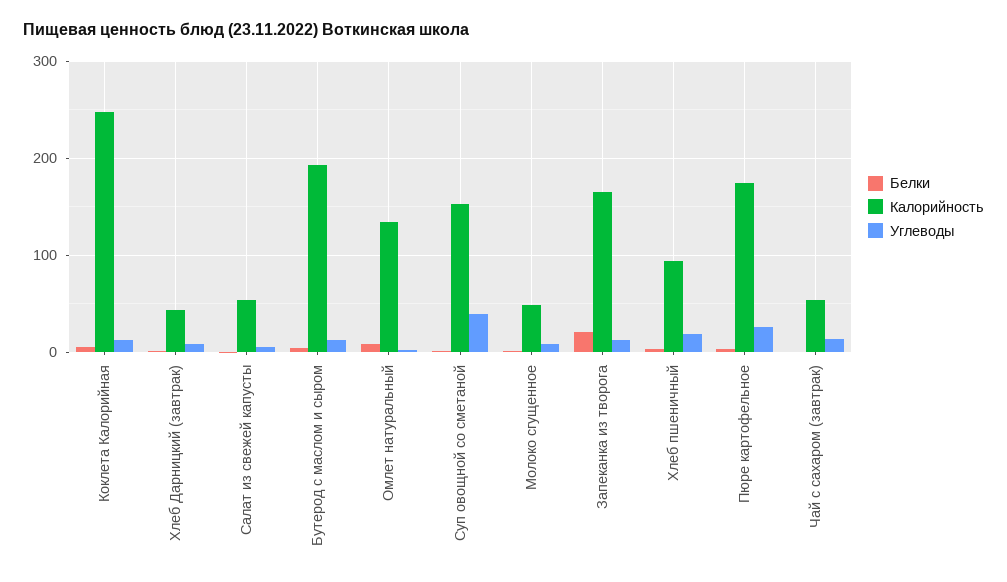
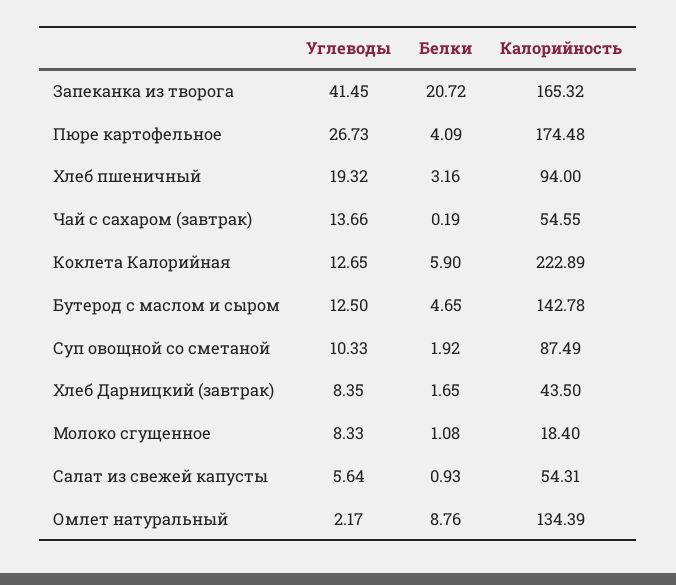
  {
    "Белки": {
      "Коклета Калорийная": 5.9,
      "Хлеб Дарницкий (завтрак)": 1.65,
      "Салат из свежей капусты": 0.93,
      "Бутерод с маслом и сыром": 4.65,
      "Омлет натуральный": 8.76,
      "Суп овощной со сметаной": 1.92,
      "Молоко сгущенное": 1.08,
      "Запеканка из творога": 20.72,
      "Хлеб пшеничный": 3.16,
      "Пюре картофельное": 4.09,
      "Чай с сахаром (завтрак)": 0.19
    },
    "Калорийность": {
-     "Коклета Калорийная": 250,
+     "Коклета Калорийная": 222.89,
      "Хлеб Дарницкий (завтрак)": 43.5,
      "Салат из свежей капусты": 54.31,
-     "Бутерод с маслом и сыром": 190,
+     "Бутерод с маслом и сыром": 142.78,
      "Омлет натуральный": 134.39,
-     "Суп овощной со сметаной": 150,
+     "Суп овощной со сметаной": 87.49,
-     "Молоко сгущенное": 50,
+     "Молоко сгущенное": 18.4,
      "Запеканка из творога": 165.32,
      "Хлеб пшеничный": 94,
      "Пюре картофельное": 174.48,
      "Чай с сахаром (завтрак)": 54.55
    },
    "Углеводы": {
      "Коклета Калорийная": 12.65,
      "Хлеб Дарницкий (завтрак)": 8.35,
      "Салат из свежей капусты": 5.64,
      "Бутерод с маслом и сыром": 12.5,
      "Омлет натуральный": 2.17,
-     "Суп овощной со сметаной": 40,
+     "Суп овощной со сметаной": 10.33,
      "Молоко сгущенное": 8.33,
-     "Запеканка из творога": 10,
+     "Запеканка из творога": 41.45,
      "Хлеб пшеничный": 19.32,
      "Пюре картофельное": 26.73,
      "Чай с сахаром (завтрак)": 13.66
    }
  }

